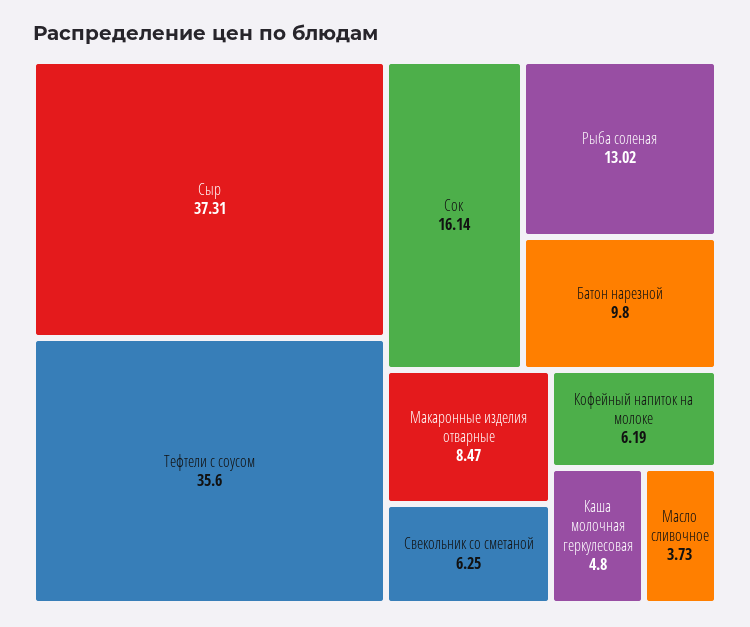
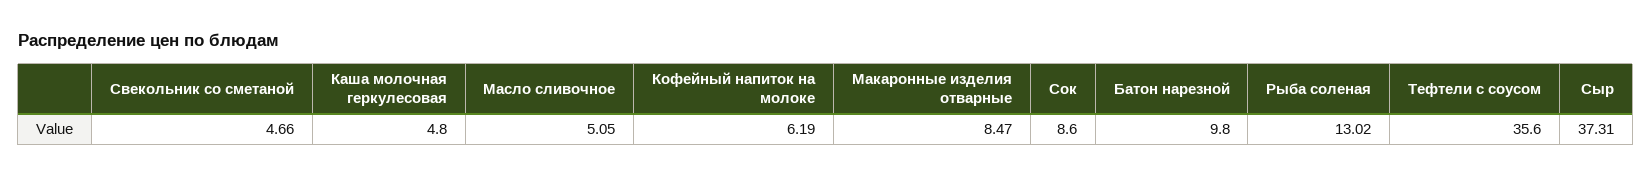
  {
    "Сыр": 37.31,
    "Тефтели с соусом": 35.6,
-   "Сок": 16.14,
+   "Сок": 8.6,
    "Рыба соленая": 13.02,
    "Батон нарезной": 9.8,
    "Макаронные изделия отварные": 8.47,
-   "Свекольник со сметаной": 6.25,
+   "Свекольник со сметаной": 4.66,
    "Кофейный напиток на молоке": 6.19,
    "Каша молочная геркулесовая": 4.8,
-   "Масло сливочное": 3.73
+   "Масло сливочное": 5.05
  }

